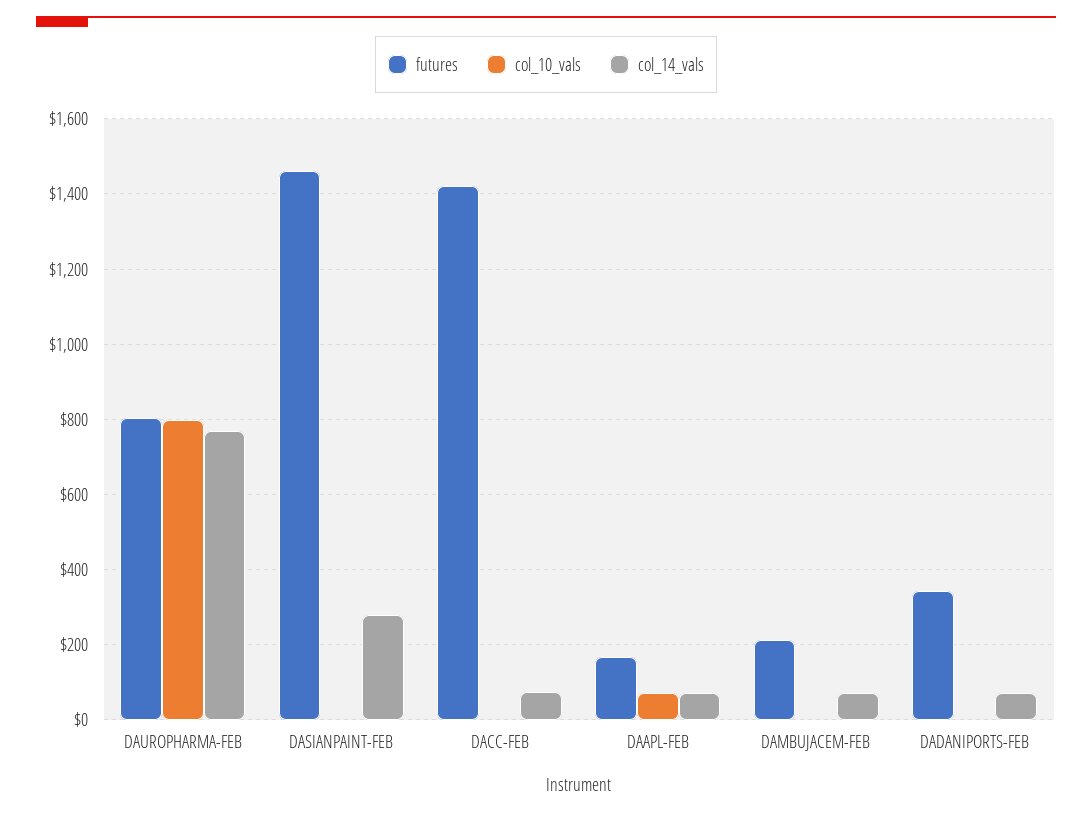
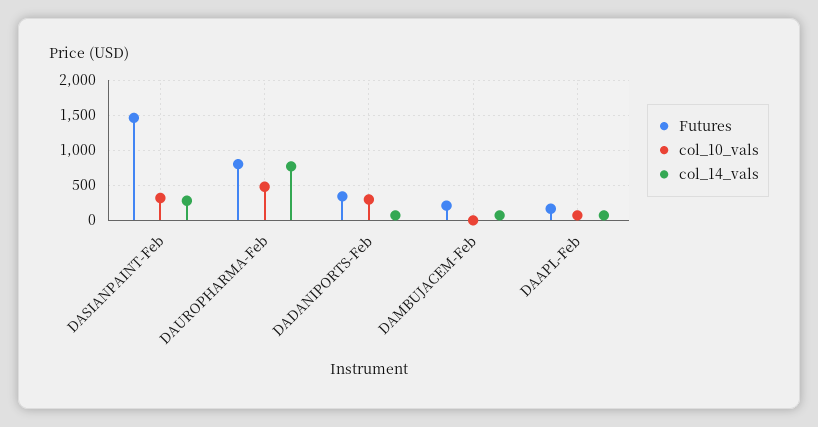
  {
    "futures": {
      "DAUROPHARMA-FEB": 800,
      "DASIANPAINT-FEB": 1460,
-     "DACC-FEB": 1420,
      "DAAPL-FEB": 160,
      "DAMBUJACEM-FEB": 220,
      "DADANIPORTS-FEB": 340
    },
    "col_10_vals": {
-     "DAUROPHARMA-FEB": 800,
+     "DAUROPHARMA-FEB": 500,
-     "DASIANPAINT-FEB": 0,
+     "DASIANPAINT-FEB": 300,
-     "DACC-FEB": 0,
      "DAAPL-FEB": 80,
      "DAMBUJACEM-FEB": 0,
-     "DADANIPORTS-FEB": 0
+     "DADANIPORTS-FEB": 300
    },
    "col_14_vals": {
      "DAUROPHARMA-FEB": 780,
      "DASIANPAINT-FEB": 280,
-     "DACC-FEB": 80,
      "DAAPL-FEB": 80,
      "DAMBUJACEM-FEB": 80,
      "DADANIPORTS-FEB": 80
    }
  }

